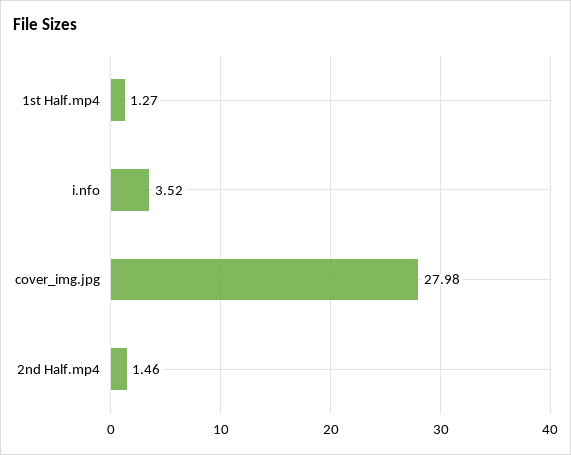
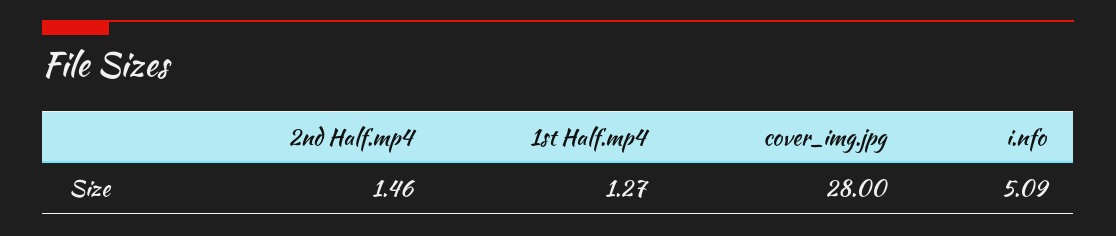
  {
    "1st Half.mp4": 1.27,
-   "i.nfo": 3.52,
+   "i.nfo": 5.09,
-   "cover_img.jpg": 27.98,
+   "cover_img.jpg": 28,
    "2nd Half.mp4": 1.46
  }

